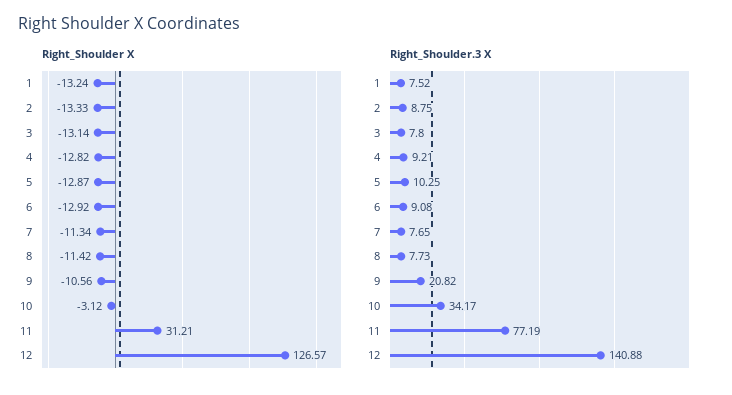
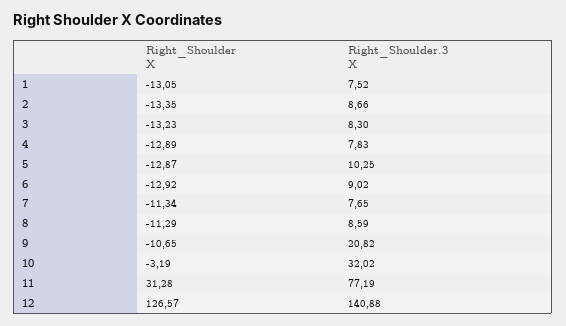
  {
    "Right_Shoulder X": {
-     "1": -13.24,
+     "1": -13.05,
-     "2": -13.33,
+     "2": -13.35,
-     "3": -13.14,
+     "3": -13.23,
-     "4": -12.82,
+     "4": -12.89,
      "5": -12.87,
      "6": -12.92,
      "7": -11.34,
-     "8": -11.42,
+     "8": -11.29,
-     "9": -10.56,
+     "9": -10.65,
-     "10": -3.12,
+     "10": -3.19,
-     "11": 31.21,
+     "11": 31.28,
      "12": 126.57
    },
    "Right_Shoulder.3 X": {
      "1": 7.52,
-     "2": 8.75,
+     "2": 8.66,
-     "3": 7.8,
+     "3": 8.3,
-     "4": 9.21,
+     "4": 7.83,
      "5": 10.25,
-     "6": 9.08,
+     "6": 9.02,
      "7": 7.65,
-     "8": 7.73,
+     "8": 8.59,
      "9": 20.82,
-     "10": 34.17,
+     "10": 32.02,
      "11": 77.19,
      "12": 140.88
    }
  }

